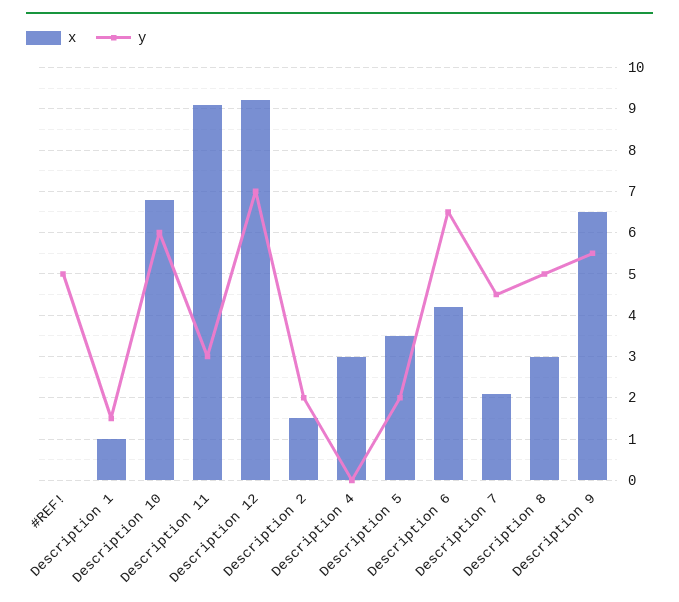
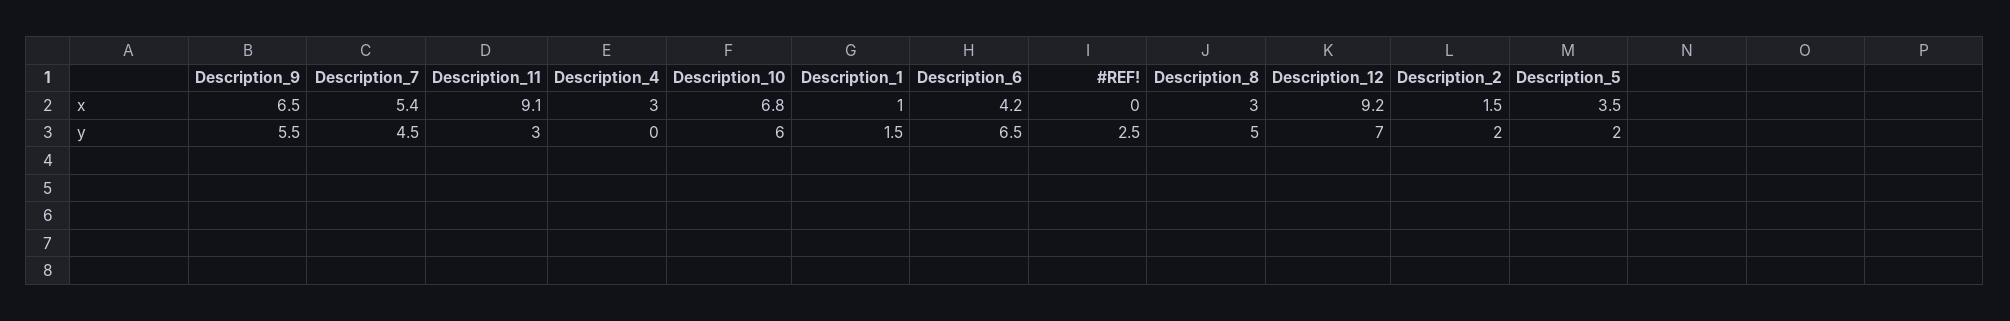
  {
    "x": {
      "#REF!": 0,
      "Description 1": 1,
      "Description 10": 6.8,
      "Description 11": 9.1,
      "Description 12": 9.2,
      "Description 2": 1.5,
      "Description 4": 3,
      "Description 5": 3.5,
      "Description 6": 4.2,
-     "Description 7": 2,
+     "Description 7": 5.4,
      "Description 8": 3,
      "Description 9": 6.5
    },
    "y": {
-     "#REF!": 5,
+     "#REF!": 2.5,
      "Description 1": 1.5,
      "Description 10": 6,
      "Description 11": 3,
      "Description 12": 7,
      "Description 2": 2,
      "Description 4": 0,
      "Description 5": 2,
      "Description 6": 6.5,
      "Description 7": 4.5,
      "Description 8": 5,
      "Description 9": 5.5
    }
  }

